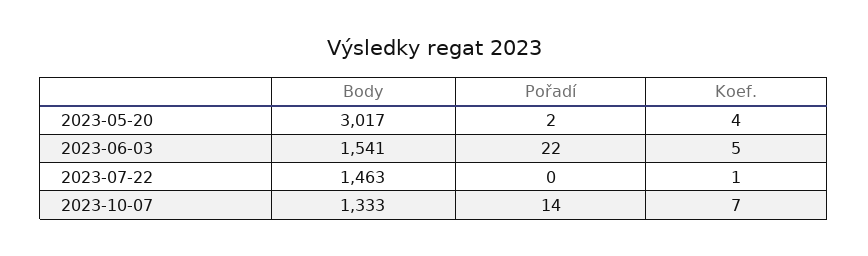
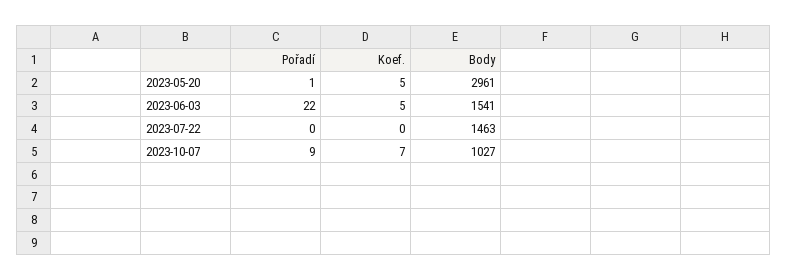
  {
    "Body": {
-     "2023-05-20": 3017,
+     "2023-05-20": 2961,
      "2023-06-03": 1541,
      "2023-07-22": 1463,
-     "2023-10-07": 1333
+     "2023-10-07": 1027
    },
    "Pořadí": {
-     "2023-05-20": 2,
+     "2023-05-20": 1,
      "2023-06-03": 22,
      "2023-07-22": 0,
-     "2023-10-07": 14
+     "2023-10-07": 9
    },
    "Koef.": {
-     "2023-05-20": 4,
+     "2023-05-20": 5,
      "2023-06-03": 5,
-     "2023-07-22": 1,
+     "2023-07-22": 0,
      "2023-10-07": 7
    }
  }

